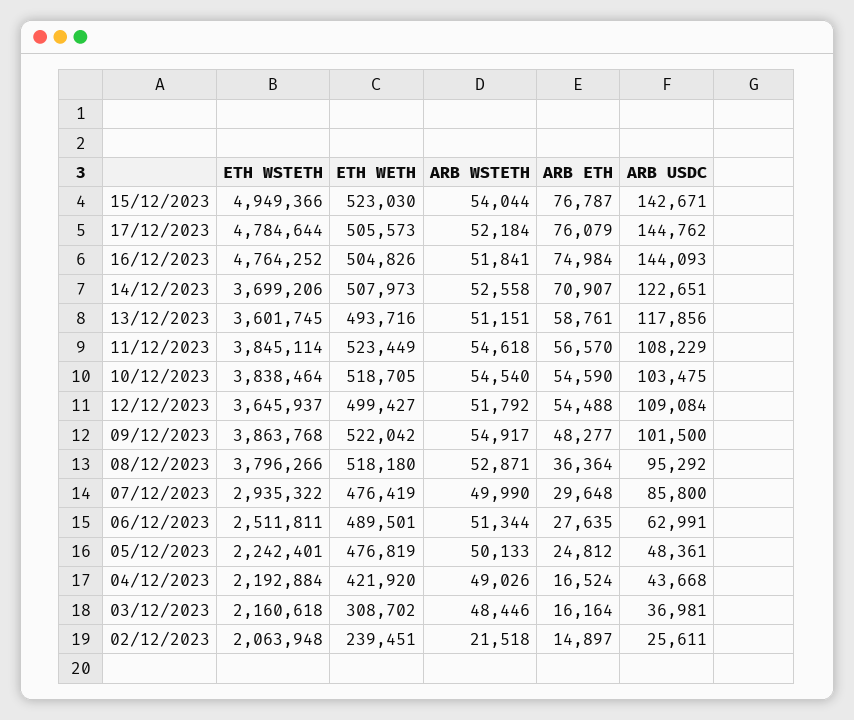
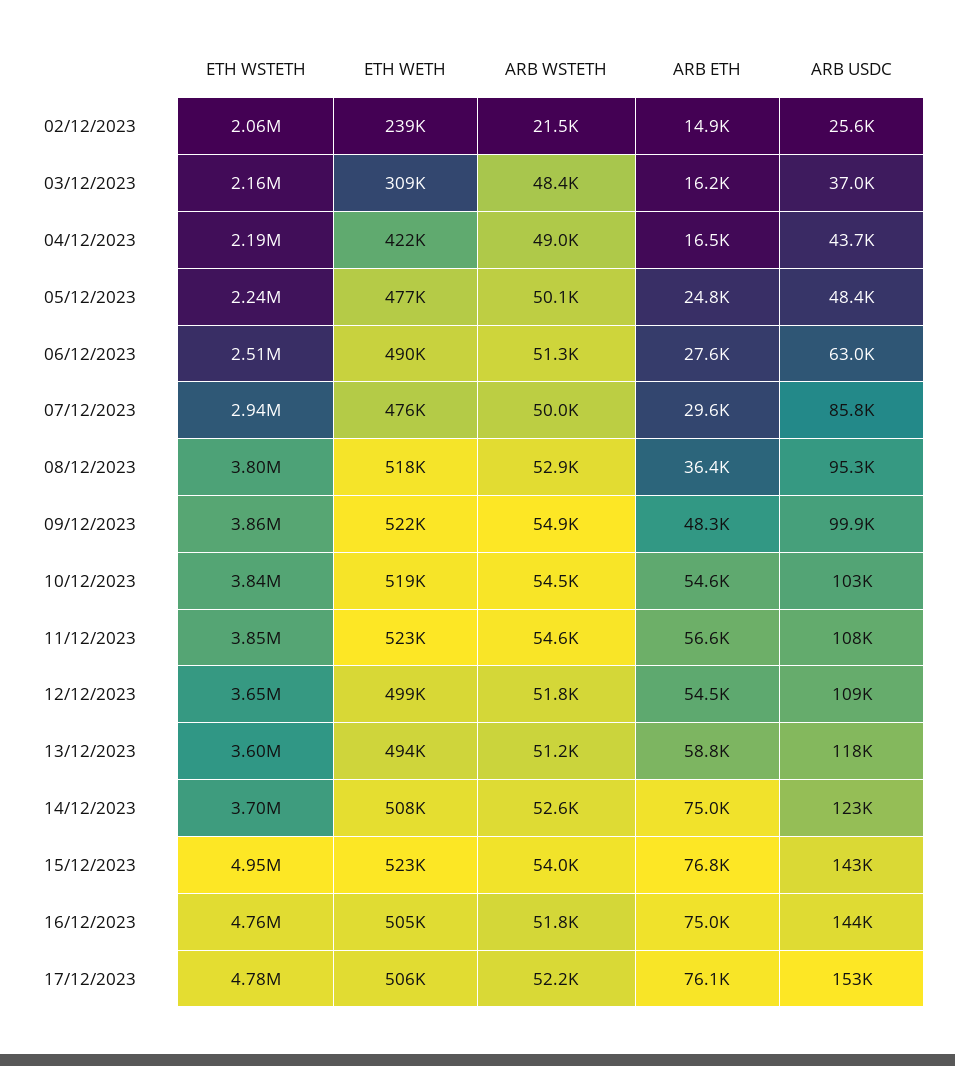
  {
    "ETH WSTETH": {
      "15/12/2023": 4949366,
      "17/12/2023": 4784644,
      "16/12/2023": 4764252,
      "14/12/2023": 3699206,
      "13/12/2023": 3601745,
      "11/12/2023": 3845114,
      "10/12/2023": 3838464,
      "12/12/2023": 3645937,
      "09/12/2023": 3863768,
      "08/12/2023": 3796266,
      "07/12/2023": 2935322,
      "06/12/2023": 2511811,
      "05/12/2023": 2242401,
      "04/12/2023": 2192884,
      "03/12/2023": 2160618,
      "02/12/2023": 2063948
    },
    "ETH WETH": {
      "15/12/2023": 523030,
      "17/12/2023": 505573,
      "16/12/2023": 504826,
      "14/12/2023": 507973,
      "13/12/2023": 493716,
      "11/12/2023": 523449,
      "10/12/2023": 518705,
      "12/12/2023": 499427,
      "09/12/2023": 522042,
      "08/12/2023": 518180,
      "07/12/2023": 476419,
      "06/12/2023": 489501,
      "05/12/2023": 476819,
      "04/12/2023": 421920,
      "03/12/2023": 308702,
      "02/12/2023": 239451
    },
    "ARB WSTETH": {
      "15/12/2023": 54044,
      "17/12/2023": 52184,
      "16/12/2023": 51841,
      "14/12/2023": 52558,
      "13/12/2023": 51151,
      "11/12/2023": 54618,
      "10/12/2023": 54540,
      "12/12/2023": 51792,
      "09/12/2023": 54917,
      "08/12/2023": 52871,
      "07/12/2023": 49990,
      "06/12/2023": 51344,
      "05/12/2023": 50133,
      "04/12/2023": 49026,
      "03/12/2023": 48446,
      "02/12/2023": 21518
    },
    "ARB ETH": {
      "15/12/2023": 76787,
      "17/12/2023": 76079,
      "16/12/2023": 74984,
-     "14/12/2023": 70907,
+     "14/12/2023": 75000,
      "13/12/2023": 58761,
      "11/12/2023": 56570,
      "10/12/2023": 54590,
      "12/12/2023": 54488,
      "09/12/2023": 48277,
      "08/12/2023": 36364,
      "07/12/2023": 29648,
      "06/12/2023": 27635,
      "05/12/2023": 24812,
      "04/12/2023": 16524,
      "03/12/2023": 16164,
      "02/12/2023": 14897
    },
    "ARB USDC": {
      "15/12/2023": 142671,
-     "17/12/2023": 144762,
+     "17/12/2023": 153000,
      "16/12/2023": 144093,
      "14/12/2023": 122651,
      "13/12/2023": 117856,
      "11/12/2023": 108229,
      "10/12/2023": 103475,
      "12/12/2023": 109084,
-     "09/12/2023": 101500,
+     "09/12/2023": 99900,
      "08/12/2023": 95292,
      "07/12/2023": 85800,
      "06/12/2023": 62991,
      "05/12/2023": 48361,
      "04/12/2023": 43668,
      "03/12/2023": 36981,
      "02/12/2023": 25611
    }
  }

